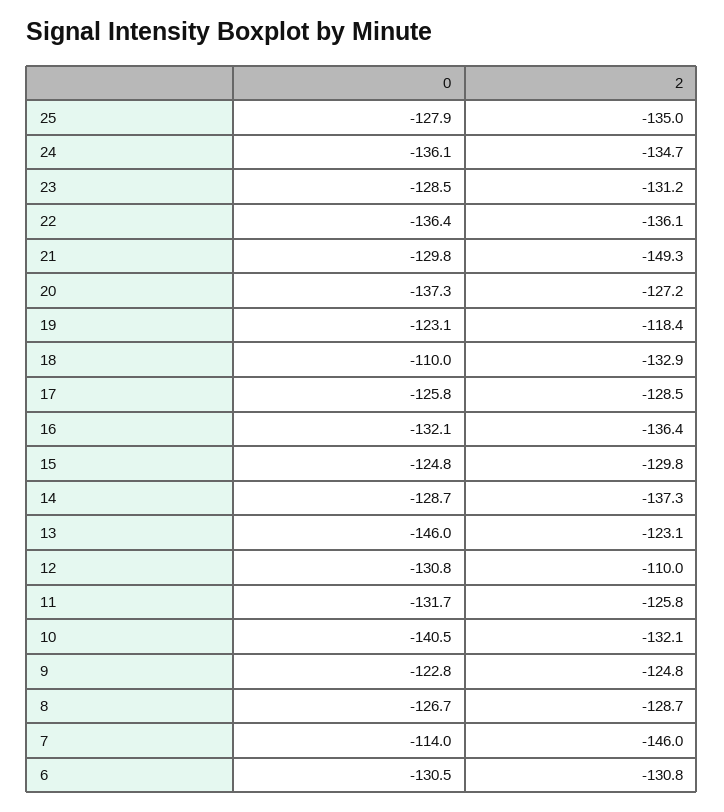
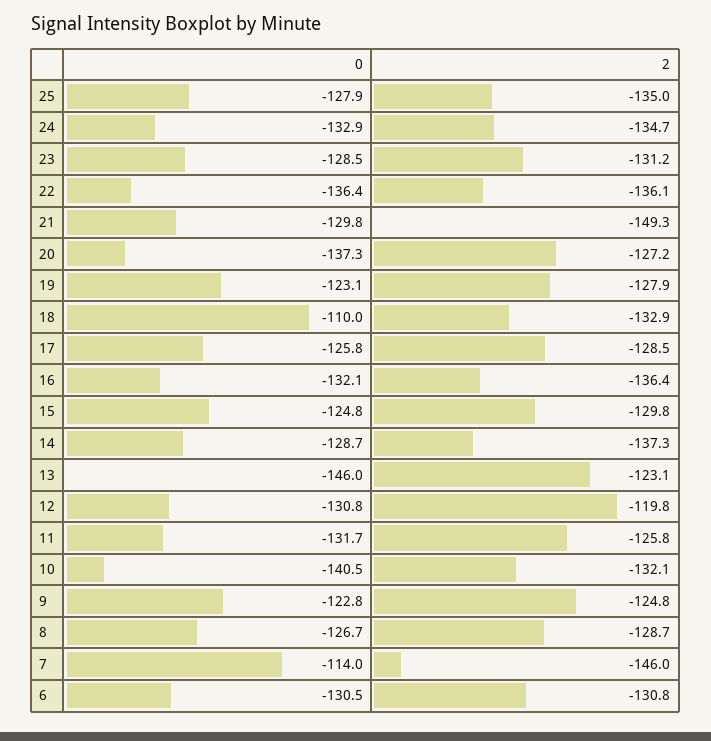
  {
    "0": {
      "25": -127.9,
-     "24": -136.1,
+     "24": -132.9,
      "23": -128.5,
      "22": -136.4,
      "21": -129.8,
      "20": -137.3,
      "19": -123.1,
      "18": -110,
      "17": -125.8,
      "16": -132.1,
      "15": -124.8,
      "14": -128.7,
      "13": -146,
      "12": -130.8,
      "11": -131.7,
      "10": -140.5,
      "9": -122.8,
      "8": -126.7,
      "7": -114,
      "6": -130.5
    },
    "2": {
      "25": -135,
      "24": -134.7,
      "23": -131.2,
      "22": -136.1,
      "21": -149.3,
      "20": -127.2,
-     "19": -118.4,
+     "19": -127.9,
      "18": -132.9,
      "17": -128.5,
      "16": -136.4,
      "15": -129.8,
      "14": -137.3,
      "13": -123.1,
-     "12": -110,
+     "12": -119.8,
      "11": -125.8,
      "10": -132.1,
      "9": -124.8,
      "8": -128.7,
      "7": -146,
      "6": -130.8
    }
  }

